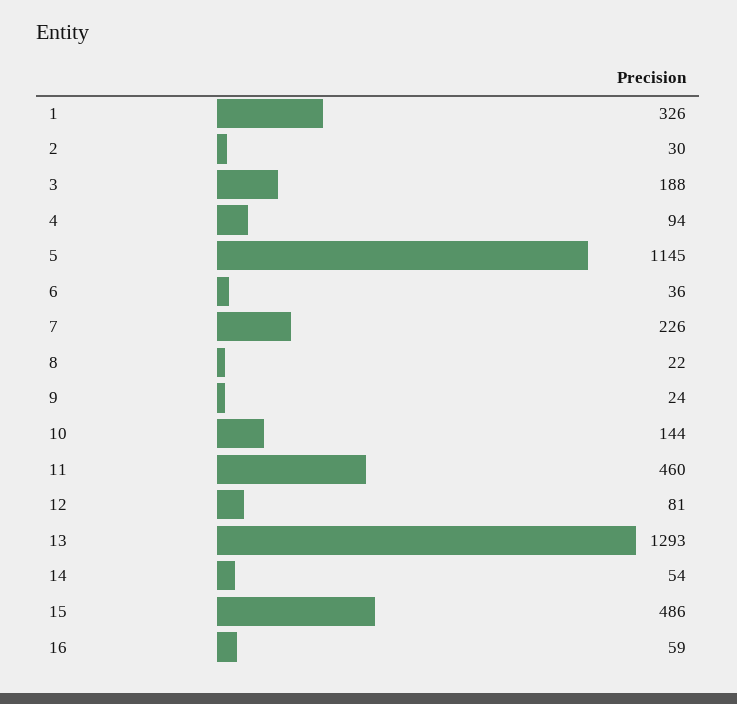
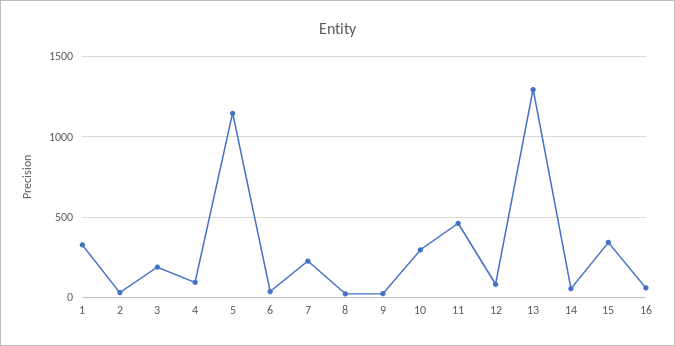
  {
    "1": 326,
    "2": 30,
    "3": 188,
    "4": 94,
    "5": 1145,
    "6": 36,
    "7": 226,
    "8": 22,
    "9": 24,
-   "10": 144,
+   "10": 300,
    "11": 460,
    "12": 81,
    "13": 1293,
    "14": 54,
-   "15": 486,
+   "15": 350,
    "16": 59
  }

